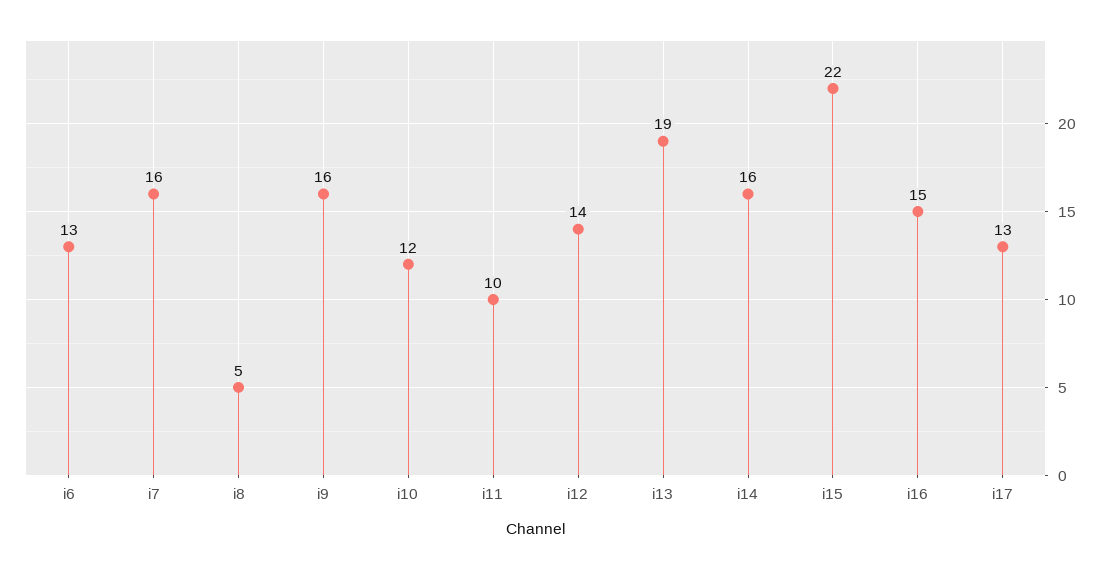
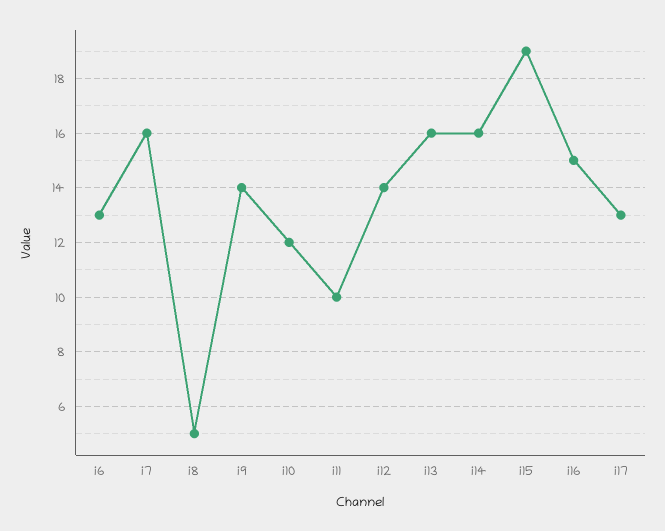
  {
    "i6": 13,
    "i7": 16,
    "i8": 5,
-   "i9": 16,
+   "i9": 14,
    "i10": 12,
    "i11": 10,
    "i12": 14,
-   "i13": 19,
+   "i13": 16,
    "i14": 16,
-   "i15": 22,
+   "i15": 19,
    "i16": 15,
    "i17": 13
  }

